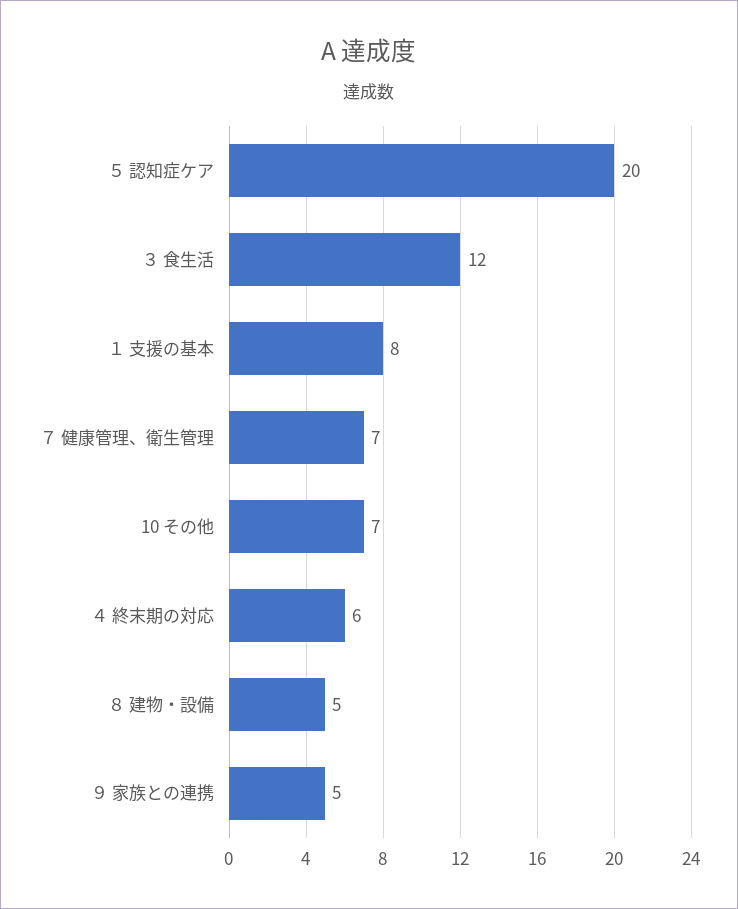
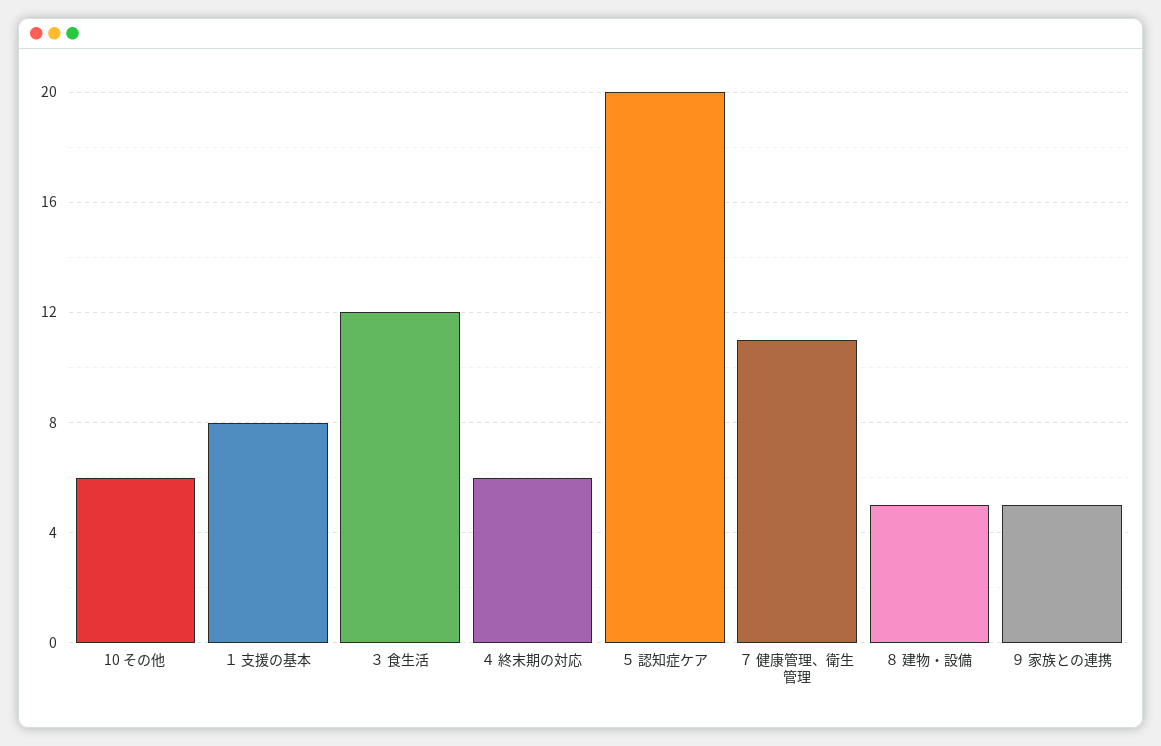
  {
    "５ 認知症ケア": 20,
    "３ 食生活": 12,
    "１ 支援の基本": 8,
-   "７ 健康管理、衛生管理": 7,
+   "７ 健康管理、衛生管理": 11,
-   "10 その他": 7,
+   "10 その他": 6,
    "４ 終末期の対応": 6,
    "８ 建物・設備": 5,
    "９ 家族との連携": 5
  }

